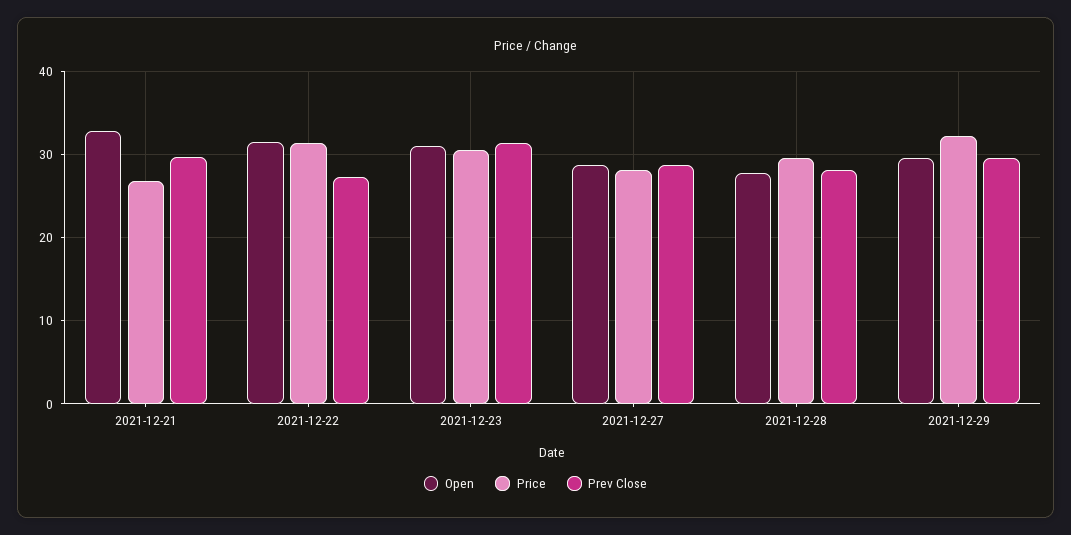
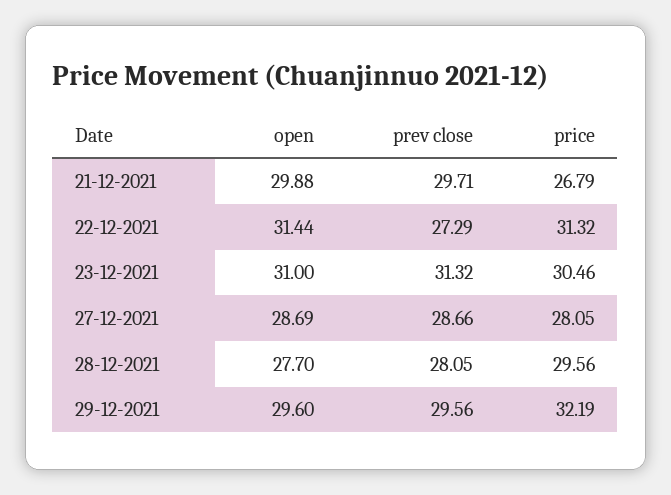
  {
    "Open": {
-     "2021-12-21": 33,
+     "2021-12-21": 29.88,
      "2021-12-22": 31.44,
      "2021-12-23": 31,
      "2021-12-27": 28.69,
      "2021-12-28": 27.7,
      "2021-12-29": 29.6
    },
    "Price": {
      "2021-12-21": 26.79,
      "2021-12-22": 31.32,
      "2021-12-23": 30.46,
      "2021-12-27": 28.05,
      "2021-12-28": 29.56,
      "2021-12-29": 32.19
    },
    "Prev Close": {
      "2021-12-21": 29.71,
      "2021-12-22": 27.29,
      "2021-12-23": 31.32,
      "2021-12-27": 28.66,
      "2021-12-28": 28.05,
      "2021-12-29": 29.56
    }
  }

